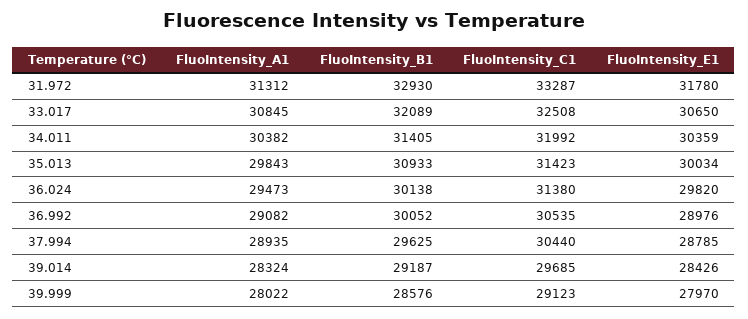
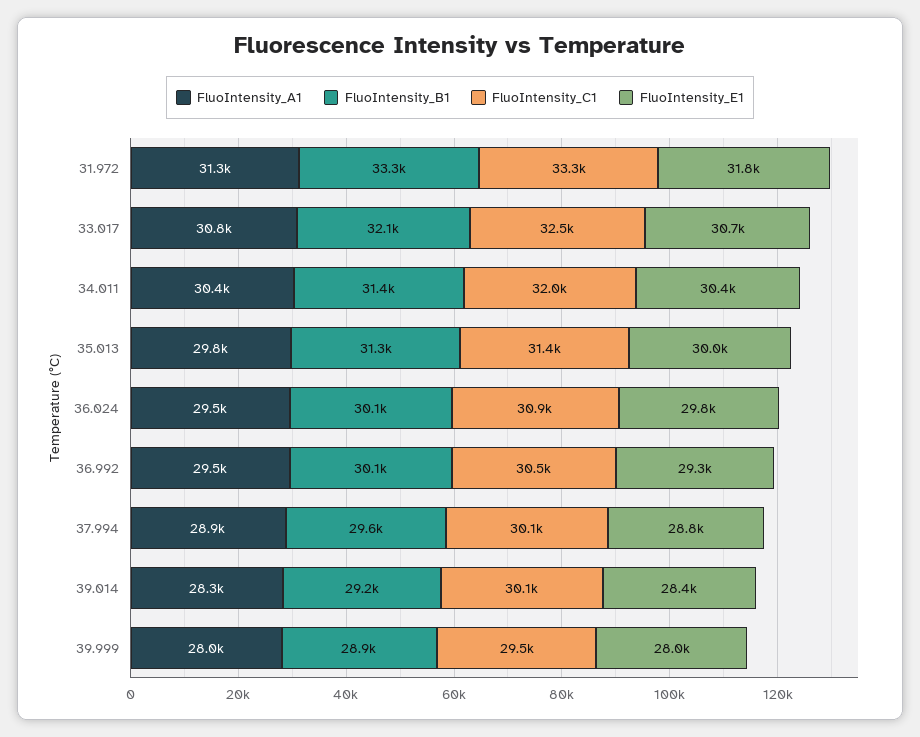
  {
    "FluoIntensity_A1": {
      "31.972": 31312,
      "33.017": 30845,
      "34.011": 30382,
      "35.013": 29843,
      "36.024": 29473,
-     "36.992": 29082,
+     "36.992": 29500,
      "37.994": 28935,
      "39.014": 28324,
      "39.999": 28022
    },
    "FluoIntensity_B1": {
-     "31.972": 32930,
+     "31.972": 33300,
      "33.017": 32089,
      "34.011": 31405,
-     "35.013": 30933,
+     "35.013": 31300,
      "36.024": 30138,
      "36.992": 30052,
      "37.994": 29625,
      "39.014": 29187,
-     "39.999": 28576
+     "39.999": 28900
    },
    "FluoIntensity_C1": {
      "31.972": 33287,
      "33.017": 32508,
      "34.011": 31992,
      "35.013": 31423,
-     "36.024": 31380,
+     "36.024": 30900,
      "36.992": 30535,
-     "37.994": 30440,
+     "37.994": 30100,
-     "39.014": 29685,
+     "39.014": 30100,
-     "39.999": 29123
+     "39.999": 29500
    },
    "FluoIntensity_E1": {
      "31.972": 31780,
      "33.017": 30650,
      "34.011": 30359,
      "35.013": 30034,
      "36.024": 29820,
-     "36.992": 28976,
+     "36.992": 29300,
      "37.994": 28785,
      "39.014": 28426,
      "39.999": 27970
    }
  }

